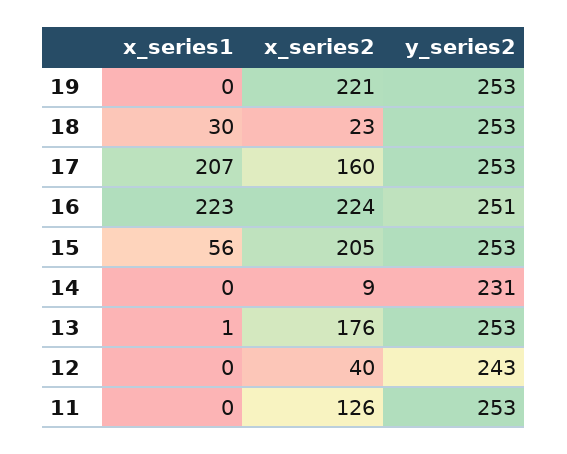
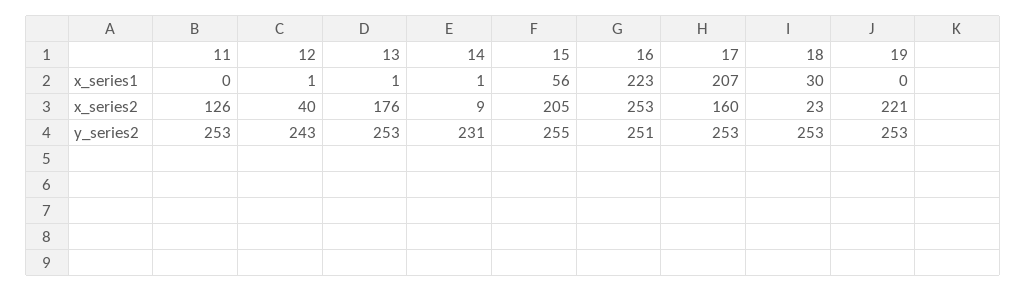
  {
    "x_series1": {
      "19": 0,
      "18": 30,
      "17": 207,
      "16": 223,
      "15": 56,
-     "14": 0,
+     "14": 1,
      "13": 1,
-     "12": 0,
+     "12": 1,
      "11": 0
    },
    "x_series2": {
      "19": 221,
      "18": 23,
      "17": 160,
-     "16": 224,
+     "16": 253,
      "15": 205,
      "14": 9,
      "13": 176,
      "12": 40,
      "11": 126
    },
    "y_series2": {
      "19": 253,
      "18": 253,
      "17": 253,
      "16": 251,
-     "15": 253,
+     "15": 255,
      "14": 231,
      "13": 253,
      "12": 243,
      "11": 253
    }
  }

